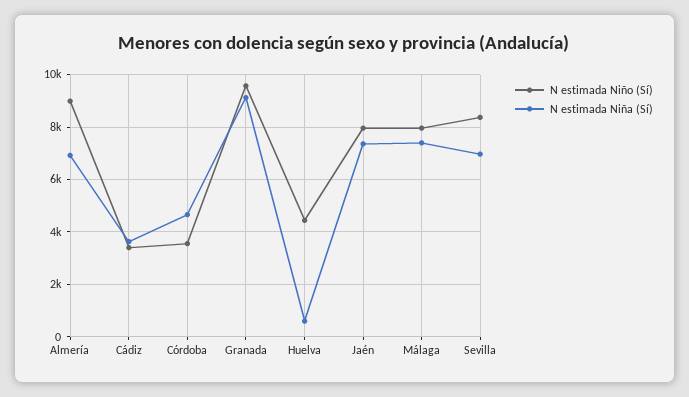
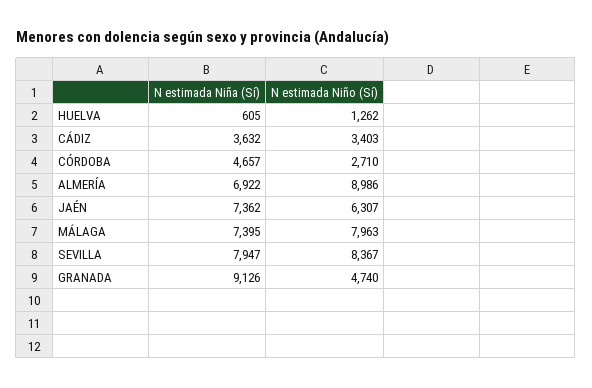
  {
    "N estimada Niño (Sí)": {
      "Almería": 8986,
      "Cádiz": 3403,
-     "Córdoba": 3500,
+     "Córdoba": 2710,
-     "Granada": 9500,
+     "Granada": 4740,
-     "Huelva": 4500,
+     "Huelva": 1262,
-     "Jaén": 8000,
+     "Jaén": 6307,
      "Málaga": 7963,
      "Sevilla": 8367
    },
    "N estimada Niña (Sí)": {
      "Almería": 6922,
      "Cádiz": 3632,
      "Córdoba": 4657,
      "Granada": 9126,
      "Huelva": 605,
      "Jaén": 7362,
      "Málaga": 7395,
-     "Sevilla": 7000
+     "Sevilla": 7947
    }
  }

